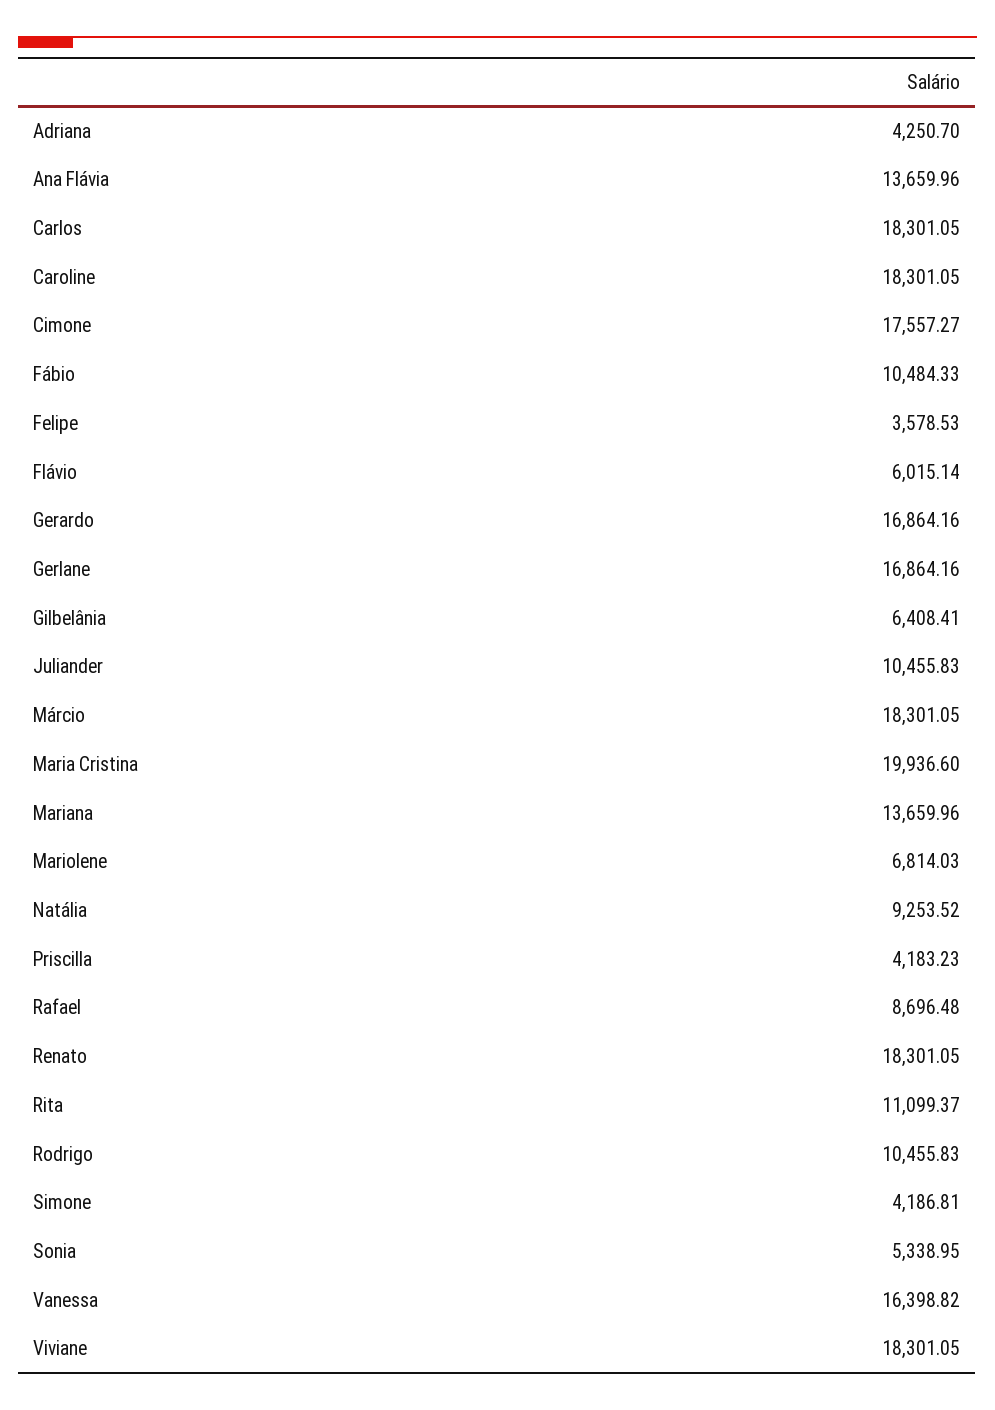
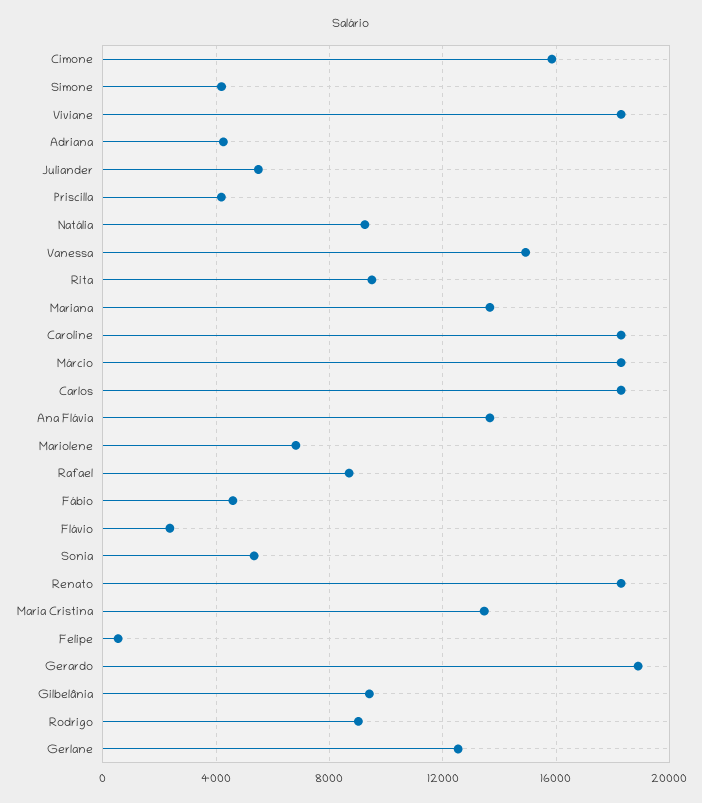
  {
    "Adriana": 4250.7,
    "Ana Flávia": 13659.96,
    "Carlos": 18301.05,
    "Caroline": 18301.05,
-   "Cimone": 17557.27,
+   "Cimone": 16000,
-   "Fábio": 10484.33,
+   "Fábio": 4500,
-   "Felipe": 3578.53,
+   "Felipe": 500,
-   "Flávio": 6015.14,
+   "Flávio": 2500,
-   "Gerardo": 16864.16,
+   "Gerardo": 19000,
-   "Gerlane": 16864.16,
+   "Gerlane": 12500,
-   "Gilbelânia": 6408.41,
+   "Gilbelânia": 9500,
-   "Juliander": 10455.83,
+   "Juliander": 5500,
    "Márcio": 18301.05,
-   "Maria Cristina": 19936.6,
+   "Maria Cristina": 13500,
    "Mariana": 13659.96,
    "Mariolene": 6814.03,
    "Natália": 9253.52,
    "Priscilla": 4183.23,
    "Rafael": 8696.48,
    "Renato": 18301.05,
-   "Rita": 11099.37,
+   "Rita": 9500,
-   "Rodrigo": 10455.83,
+   "Rodrigo": 9000,
    "Simone": 4186.81,
    "Sonia": 5338.95,
-   "Vanessa": 16398.82,
+   "Vanessa": 15000,
    "Viviane": 18301.05
  }

